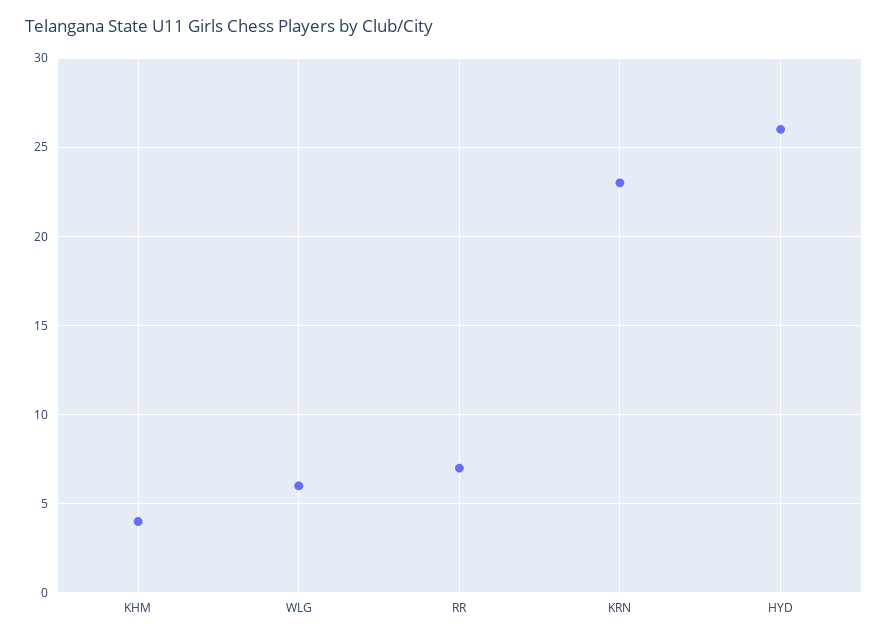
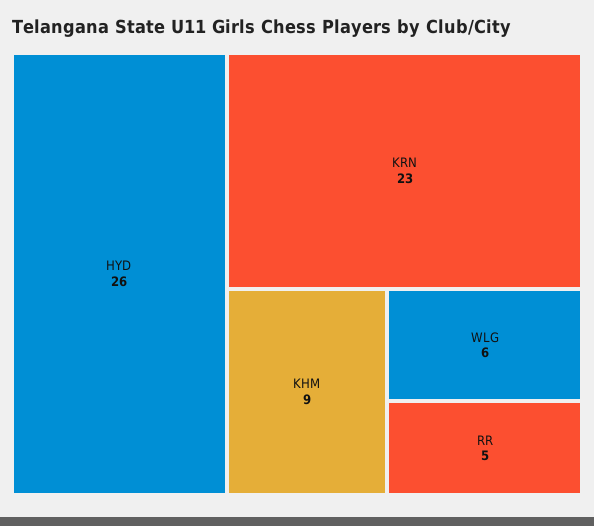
  {
-   "KHM": 4,
+   "KHM": 9,
    "WLG": 6,
-   "RR": 7,
+   "RR": 5,
    "KRN": 23,
    "HYD": 26
  }

